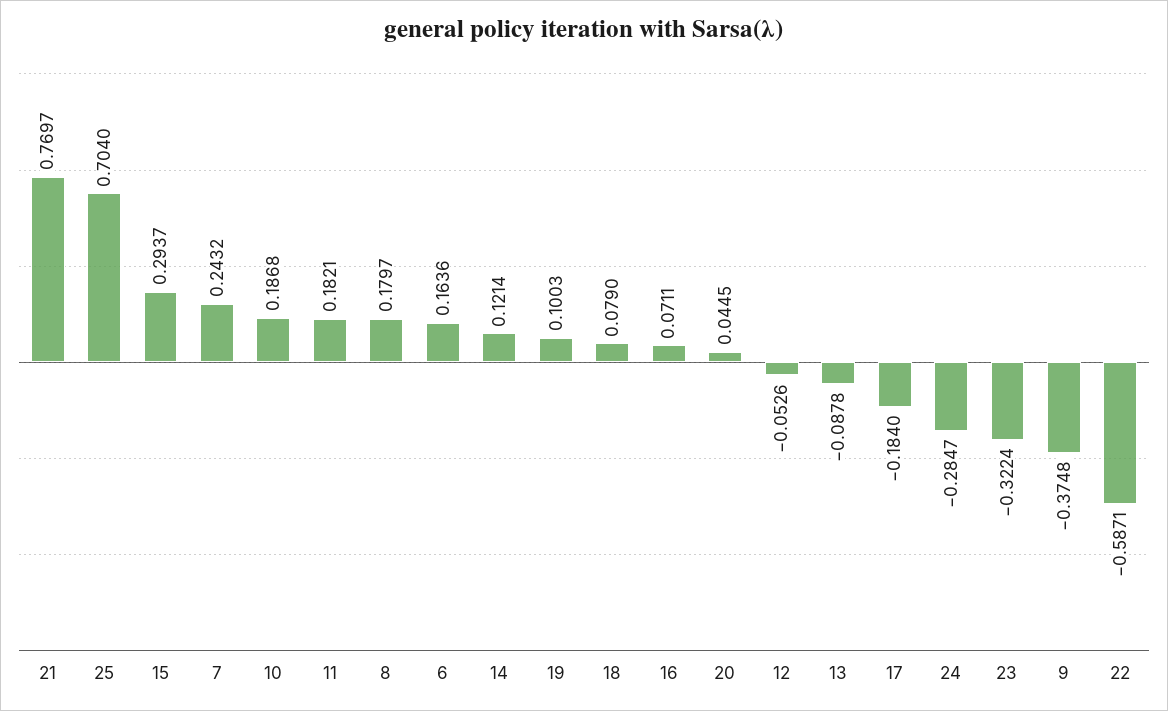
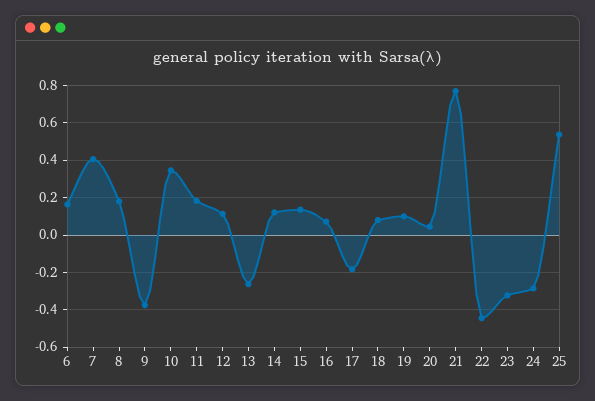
  {
    "21": 0.7697,
-   "25": 0.704,
+   "25": 0.55,
-   "15": 0.2937,
+   "15": 0.15,
-   "7": 0.2432,
+   "7": 0.4,
-   "10": 0.1868,
+   "10": 0.35,
    "11": 0.1821,
    "8": 0.1797,
    "6": 0.1636,
    "14": 0.1214,
    "19": 0.1003,
    "18": 0.079,
    "16": 0.0711,
    "20": 0.0445,
-   "12": -0.0526,
+   "12": 0.1,
-   "13": -0.0878,
+   "13": -0.25,
    "17": -0.184,
    "24": -0.2847,
    "23": -0.3224,
    "9": -0.3748,
-   "22": -0.5871
+   "22": -0.45
  }

